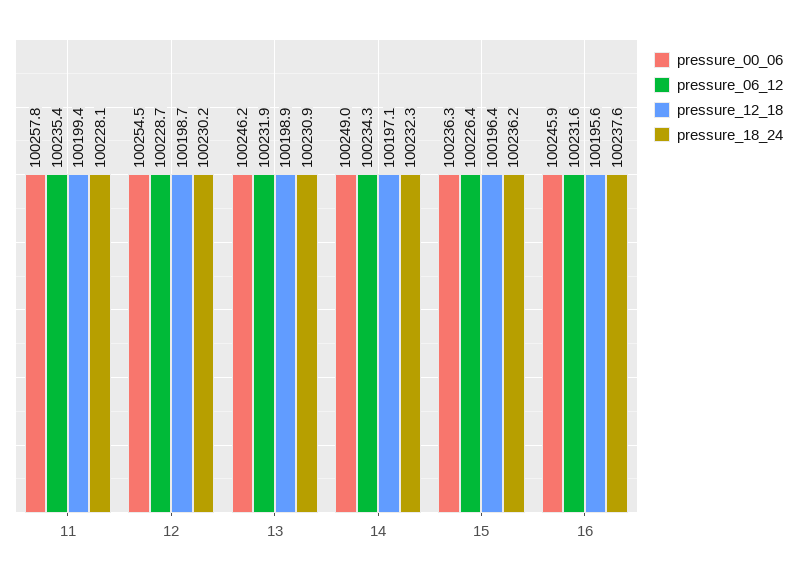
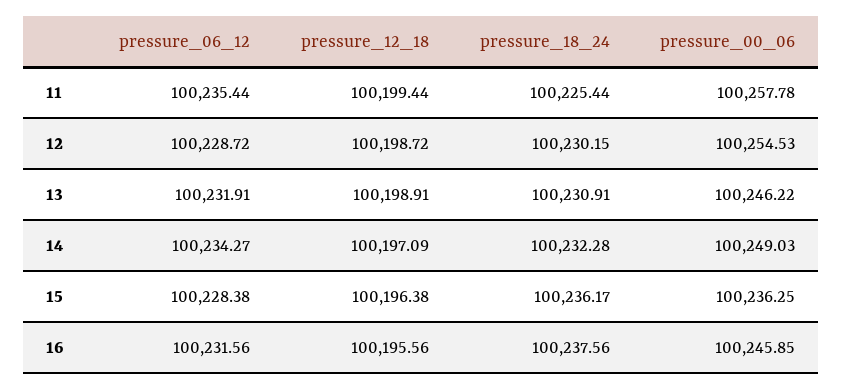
  {
    "pressure_00_06": {
      "11": 100257.78,
      "12": 100254.53,
      "13": 100246.22,
      "14": 100249.03,
      "15": 100236.25,
      "16": 100245.85
    },
    "pressure_06_12": {
      "11": 100235.44,
      "12": 100228.72,
      "13": 100231.91,
      "14": 100234.27,
-     "15": 100226.4,
+     "15": 100228.38,
      "16": 100231.56
    },
    "pressure_12_18": {
      "11": 100199.44,
      "12": 100198.72,
      "13": 100198.91,
      "14": 100197.09,
      "15": 100196.38,
      "16": 100195.56
    },
    "pressure_18_24": {
-     "11": 100228.1,
+     "11": 100225.44,
      "12": 100230.15,
      "13": 100230.91,
      "14": 100232.28,
      "15": 100236.17,
      "16": 100237.56
    }
  }

